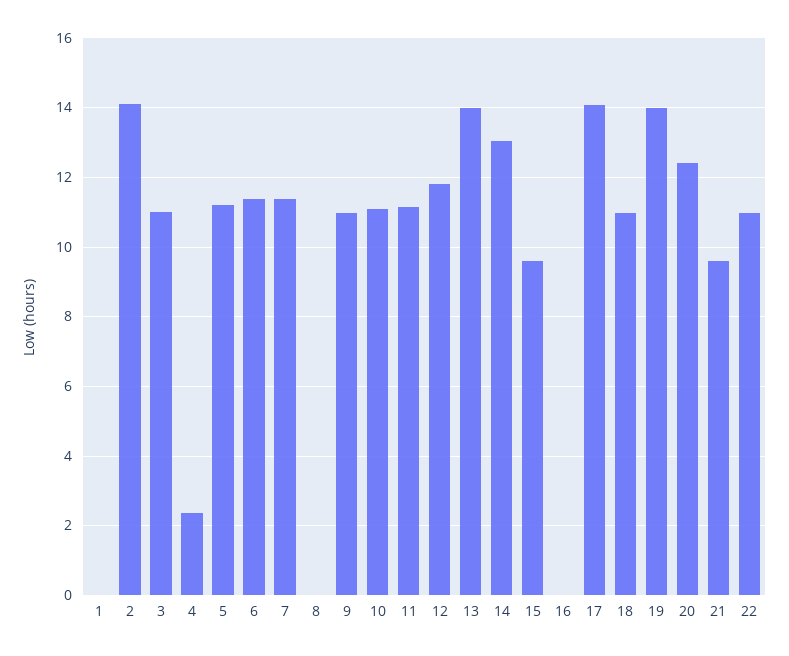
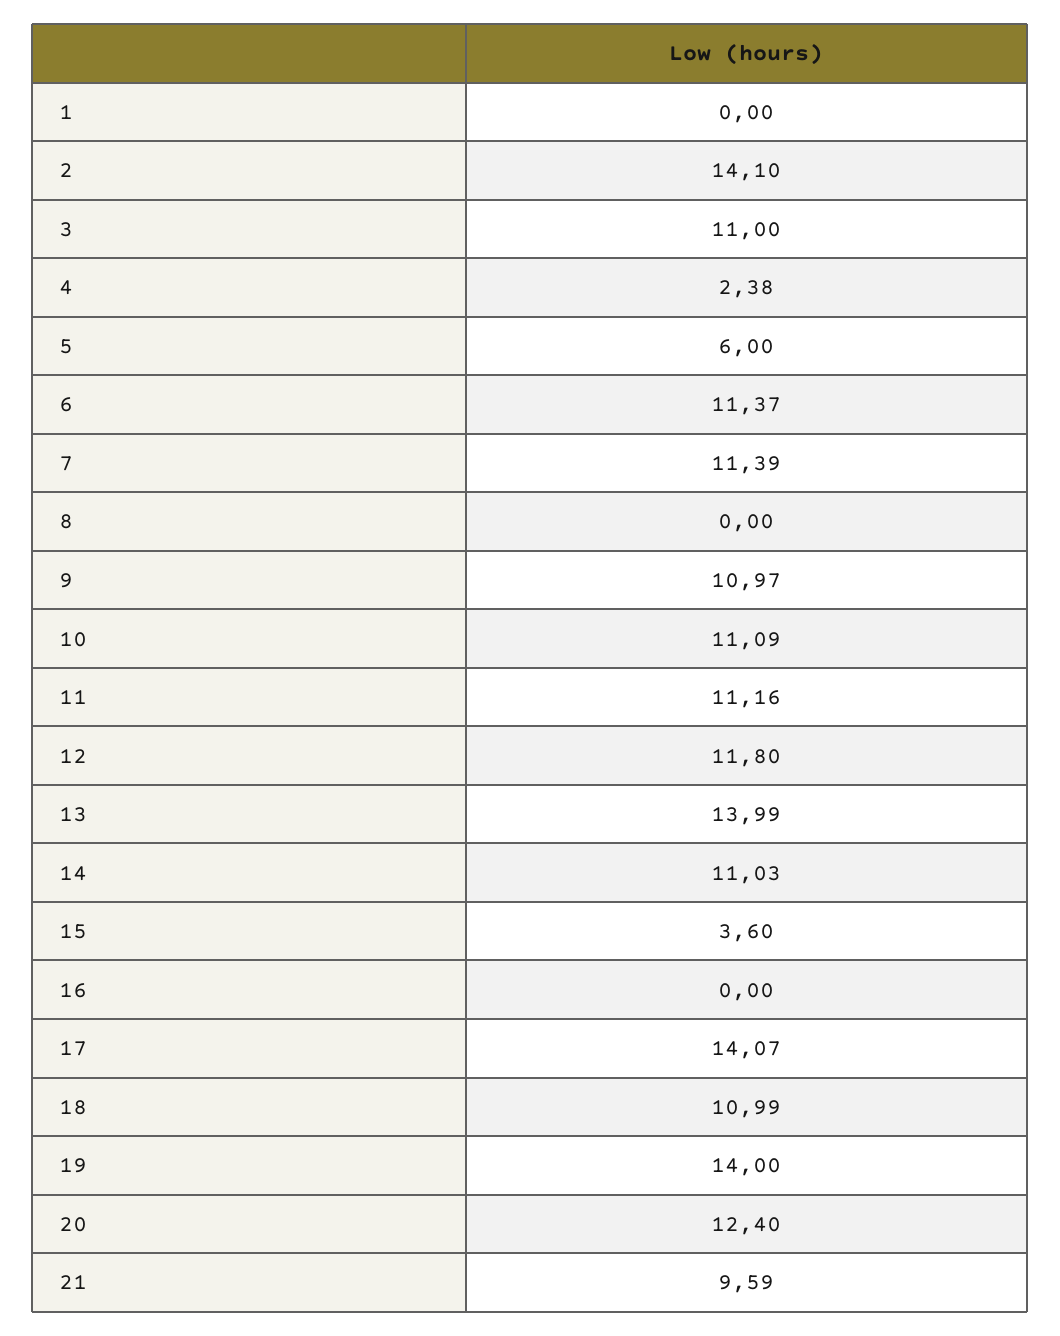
  {
    "1": 0,
    "2": 14.1,
    "3": 11,
    "4": 2.38,
-   "5": 11.2,
+   "5": 6,
    "6": 11.37,
    "7": 11.39,
    "8": 0,
    "9": 10.97,
    "10": 11.09,
    "11": 11.16,
    "12": 11.8,
    "13": 13.99,
-   "14": 13,
+   "14": 11.03,
-   "15": 9.6,
+   "15": 3.6,
    "16": 0,
    "17": 14.07,
    "18": 10.99,
    "19": 14,
    "20": 12.4,
-   "21": 9.59,
+   "21": 9.59
-   "22": 11
  }

